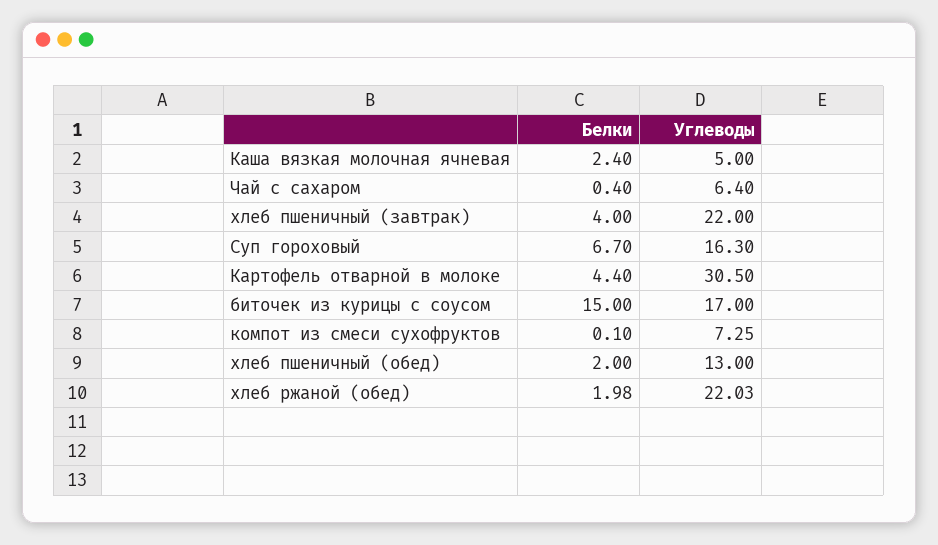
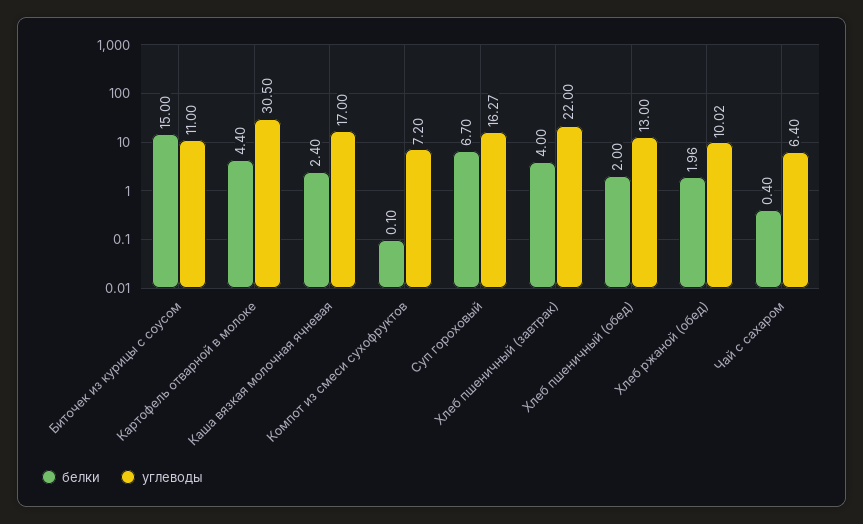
  {
    "Белки": {
      "Каша вязкая молочная ячневая": 2.4,
      "Чай с сахаром": 0.4,
      "хлеб пшеничный (завтрак)": 4,
      "Суп гороховый": 6.7,
      "Картофель отварной в молоке": 4.4,
      "биточек из курицы с соусом": 15,
      "компот из смеси сухофруктов": 0.1,
      "хлеб пшеничный (обед)": 2,
-     "хлеб ржаной (обед)": 1.98
+     "хлеб ржаной (обед)": 1.96
    },
    "Углеводы": {
-     "Каша вязкая молочная ячневая": 5,
+     "Каша вязкая молочная ячневая": 17,
      "Чай с сахаром": 6.4,
      "хлеб пшеничный (завтрак)": 22,
-     "Суп гороховый": 16.3,
+     "Суп гороховый": 16.27,
      "Картофель отварной в молоке": 30.5,
-     "биточек из курицы с соусом": 17,
+     "биточек из курицы с соусом": 11,
-     "компот из смеси сухофруктов": 7.25,
+     "компот из смеси сухофруктов": 7.2,
      "хлеб пшеничный (обед)": 13,
-     "хлеб ржаной (обед)": 22.03
+     "хлеб ржаной (обед)": 10.02
    }
  }

